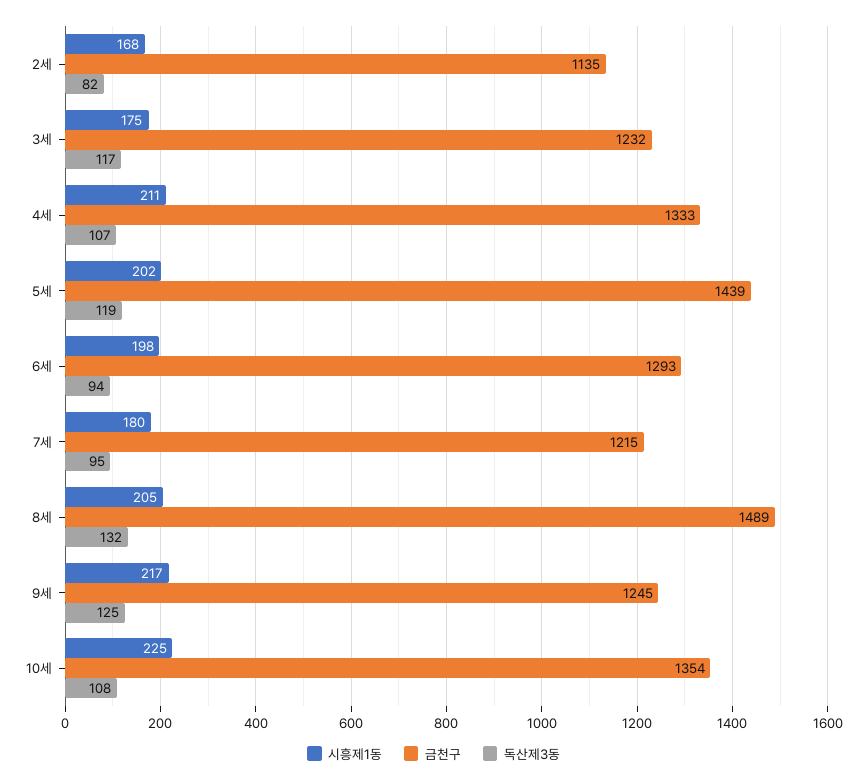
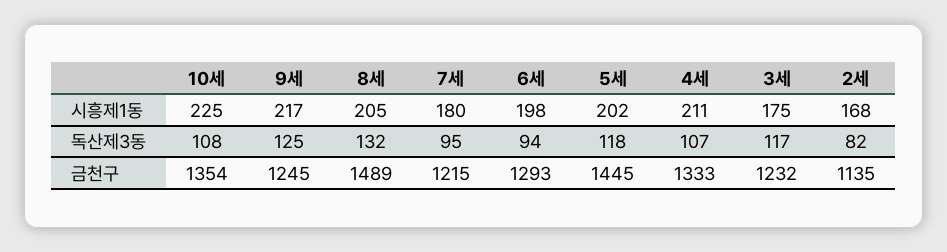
  {
    "시흥제1동": {
      "2세": 168,
      "3세": 175,
      "4세": 211,
      "5세": 202,
      "6세": 198,
      "7세": 180,
      "8세": 205,
      "9세": 217,
      "10세": 225
    },
    "금천구": {
      "2세": 1135,
      "3세": 1232,
      "4세": 1333,
-     "5세": 1439,
+     "5세": 1445,
      "6세": 1293,
      "7세": 1215,
      "8세": 1489,
      "9세": 1245,
      "10세": 1354
    },
    "독산제3동": {
      "2세": 82,
      "3세": 117,
      "4세": 107,
-     "5세": 119,
+     "5세": 118,
      "6세": 94,
      "7세": 95,
      "8세": 132,
      "9세": 125,
      "10세": 108
    }
  }

